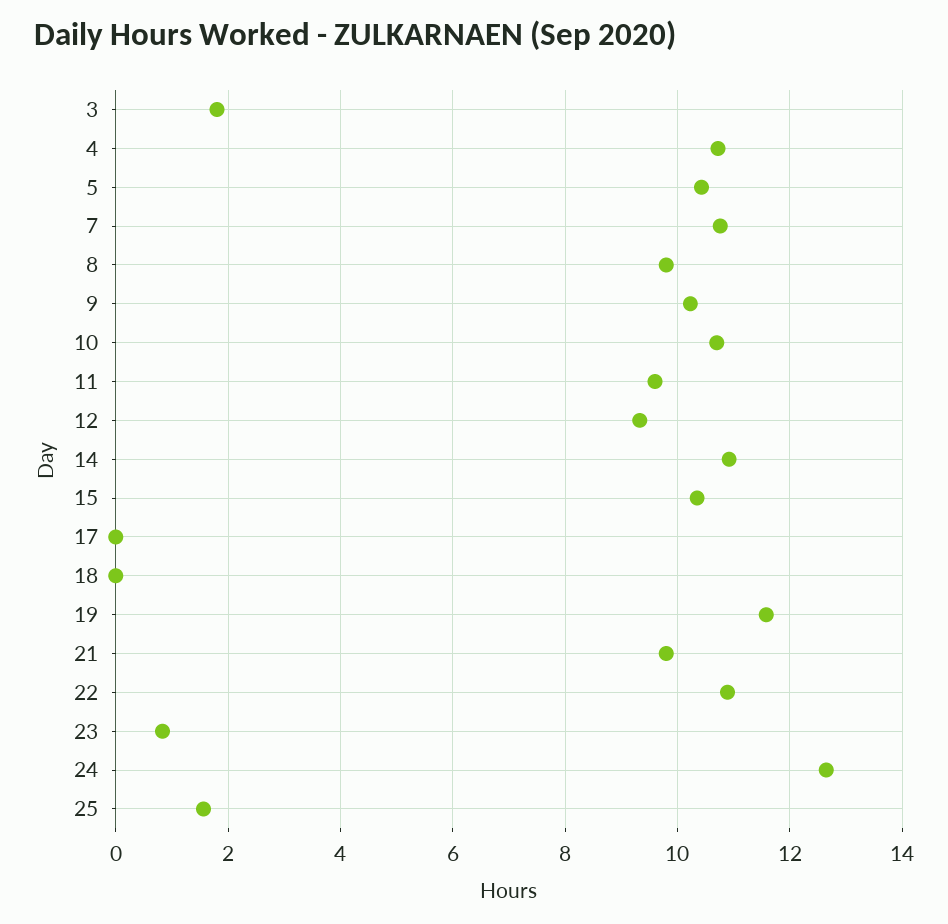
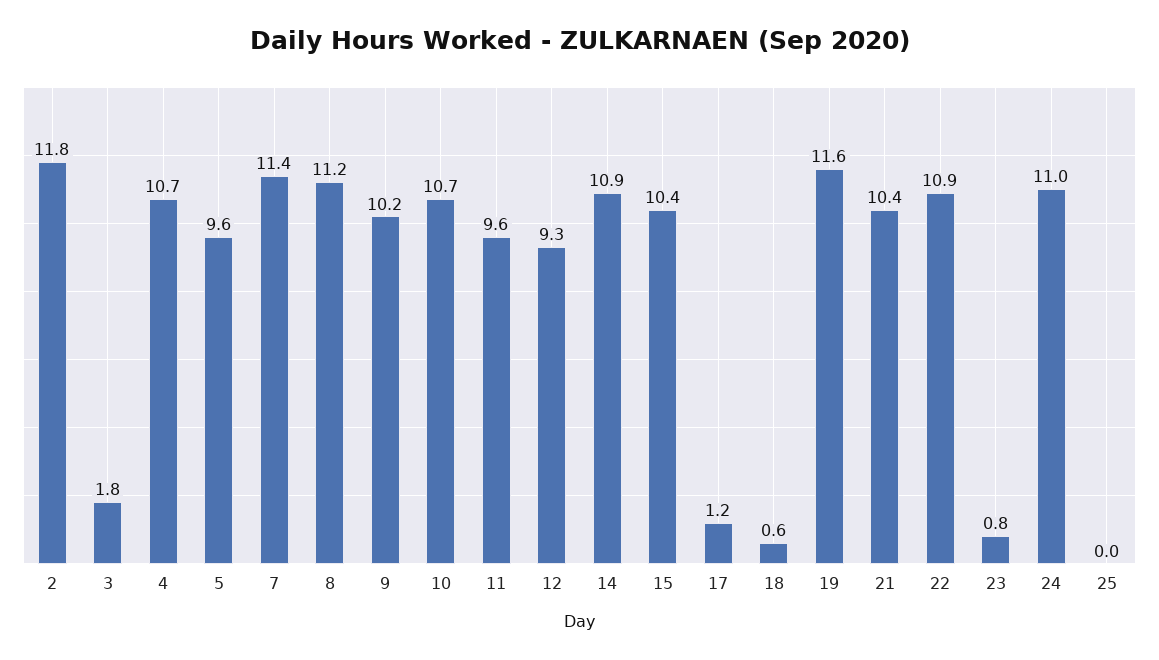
  {
    "3": 1.8,
    "4": 10.7,
-   "5": 10.4,
+   "5": 9.6,
-   "7": 10.8,
+   "7": 11.4,
-   "8": 9.8,
+   "8": 11.2,
    "9": 10.2,
    "10": 10.7,
    "11": 9.6,
    "12": 9.3,
    "14": 10.9,
    "15": 10.4,
-   "17": 0,
+   "17": 1.2,
-   "18": 0,
+   "18": 0.6,
    "19": 11.6,
-   "21": 9.8,
+   "21": 10.4,
    "22": 10.9,
    "23": 0.8,
-   "24": 12.6,
+   "24": 11,
-   "25": 1.6
+   "25": 0,
+   "2": 11.8
  }

